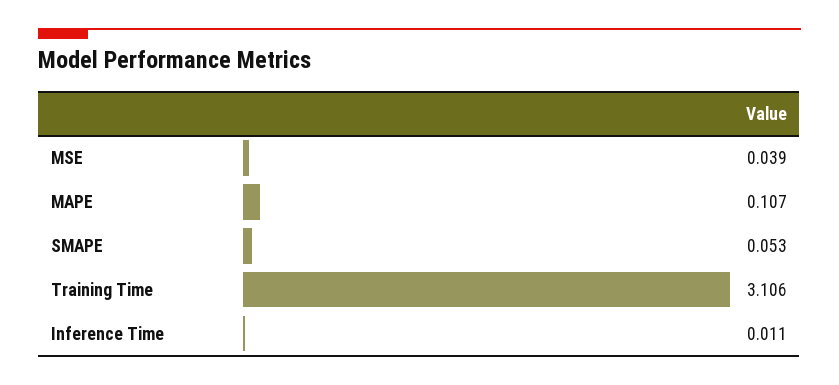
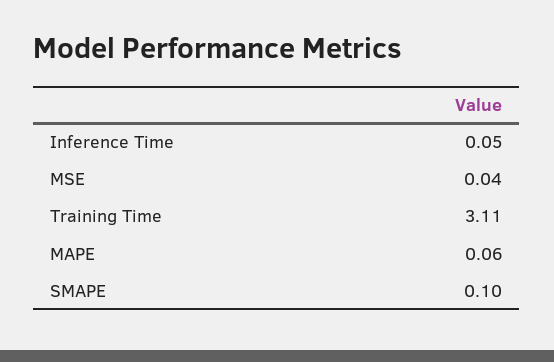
  {
    "MSE": 0.039,
-   "MAPE": 0.107,
+   "MAPE": 0.06,
-   "SMAPE": 0.053,
+   "SMAPE": 0.1,
    "Training Time": 3.106,
-   "Inference Time": 0.011
+   "Inference Time": 0.05
  }

